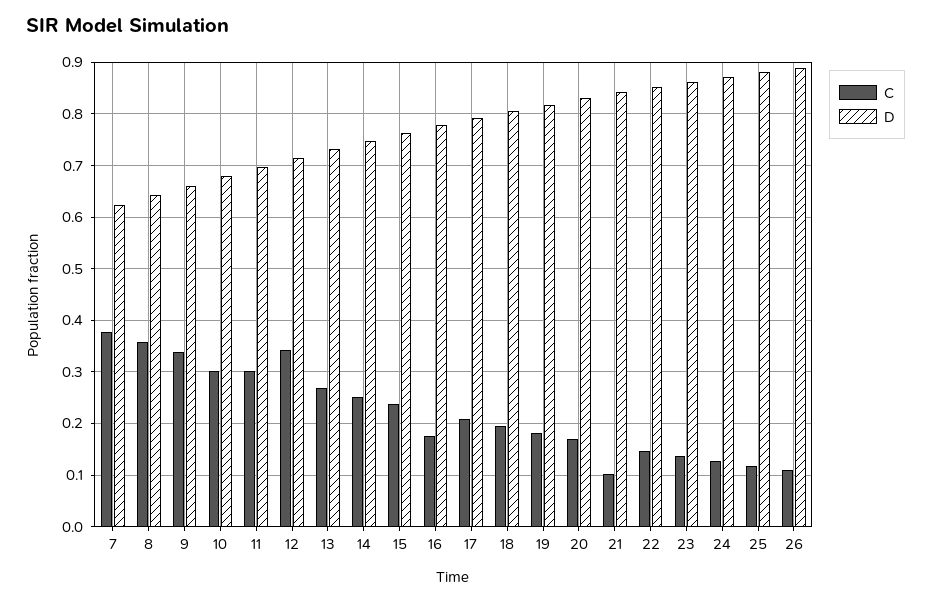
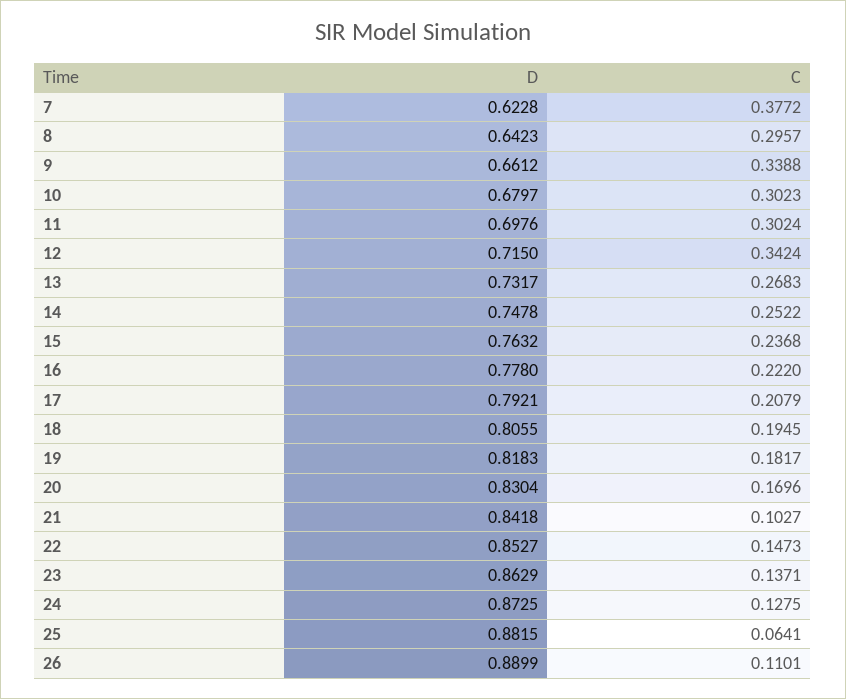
  {
    "C": {
      "7": 0.3772,
-     "8": 0.36,
+     "8": 0.2957,
      "9": 0.3388,
      "10": 0.3023,
      "11": 0.3024,
      "12": 0.3424,
      "13": 0.2683,
      "14": 0.2522,
      "15": 0.2368,
-     "16": 0.18,
+     "16": 0.222,
      "17": 0.2079,
      "18": 0.1945,
      "19": 0.1817,
      "20": 0.1696,
      "21": 0.1027,
      "22": 0.1473,
      "23": 0.1371,
      "24": 0.1275,
-     "25": 0.12,
+     "25": 0.0641,
      "26": 0.1101
    },
    "D": {
      "7": 0.6228,
      "8": 0.6423,
      "9": 0.6612,
      "10": 0.6797,
      "11": 0.6976,
      "12": 0.715,
      "13": 0.7317,
      "14": 0.7478,
      "15": 0.7632,
      "16": 0.778,
      "17": 0.7921,
      "18": 0.8055,
      "19": 0.8183,
      "20": 0.8304,
      "21": 0.8418,
      "22": 0.8527,
      "23": 0.8629,
      "24": 0.8725,
      "25": 0.8815,
      "26": 0.8899
    }
  }

